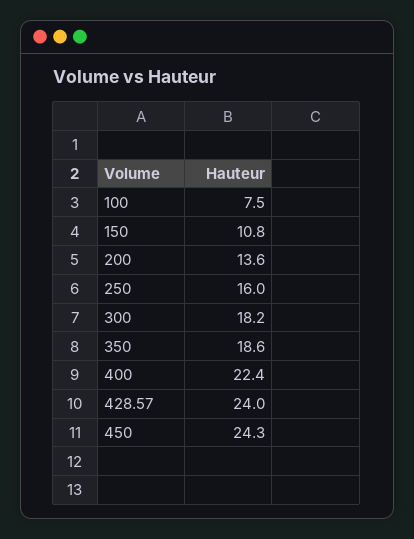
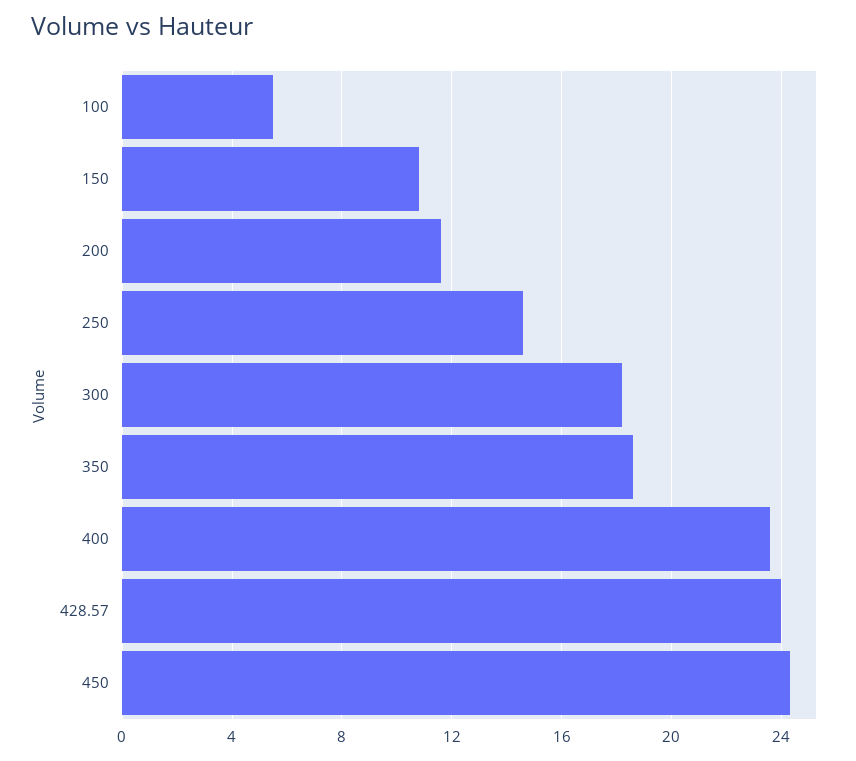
  {
-   "100": 7.5,
+   "100": 5.5,
    "150": 10.8,
-   "200": 13.6,
+   "200": 11.5,
-   "250": 16,
+   "250": 14.5,
    "300": 18.2,
    "350": 18.6,
-   "400": 22.4,
+   "400": 23.5,
    "428.57": 24,
    "450": 24.3
  }

